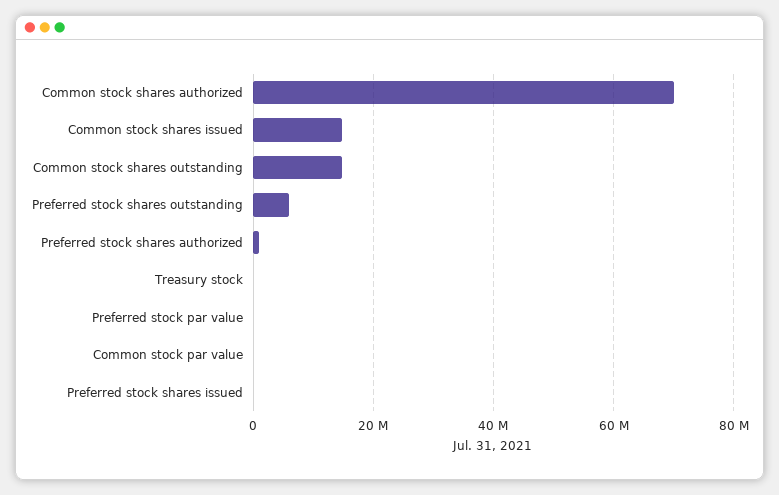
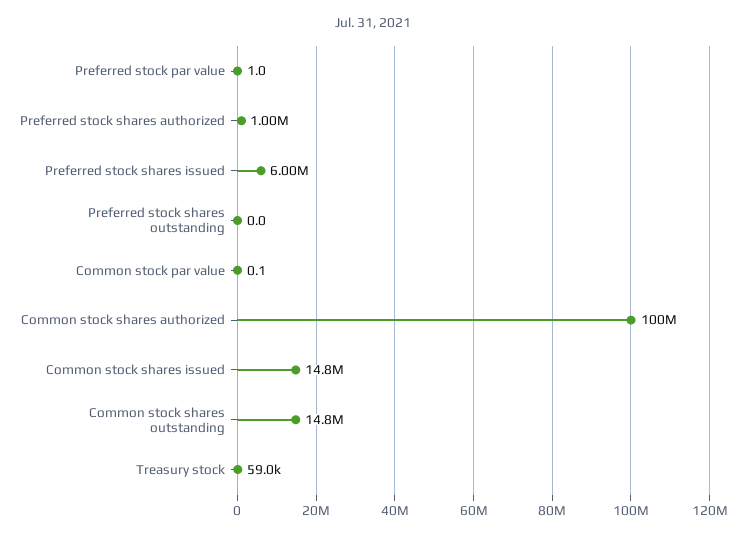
  {
-   "Common stock shares authorized": 70000000,
+   "Common stock shares authorized": 100000000,
    "Common stock shares issued": 14800000,
    "Common stock shares outstanding": 14800000,
-   "Preferred stock shares outstanding": 6000000,
+   "Preferred stock shares outstanding": 0,
    "Preferred stock shares authorized": 1000000,
    "Treasury stock": 59000,
    "Preferred stock par value": 1,
    "Common stock par value": 0.1,
-   "Preferred stock shares issued": 0
+   "Preferred stock shares issued": 6000000
  }

